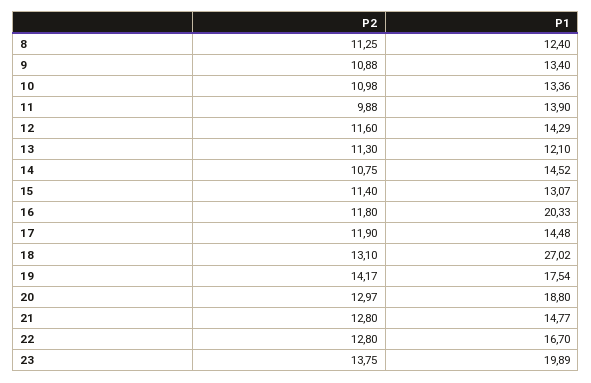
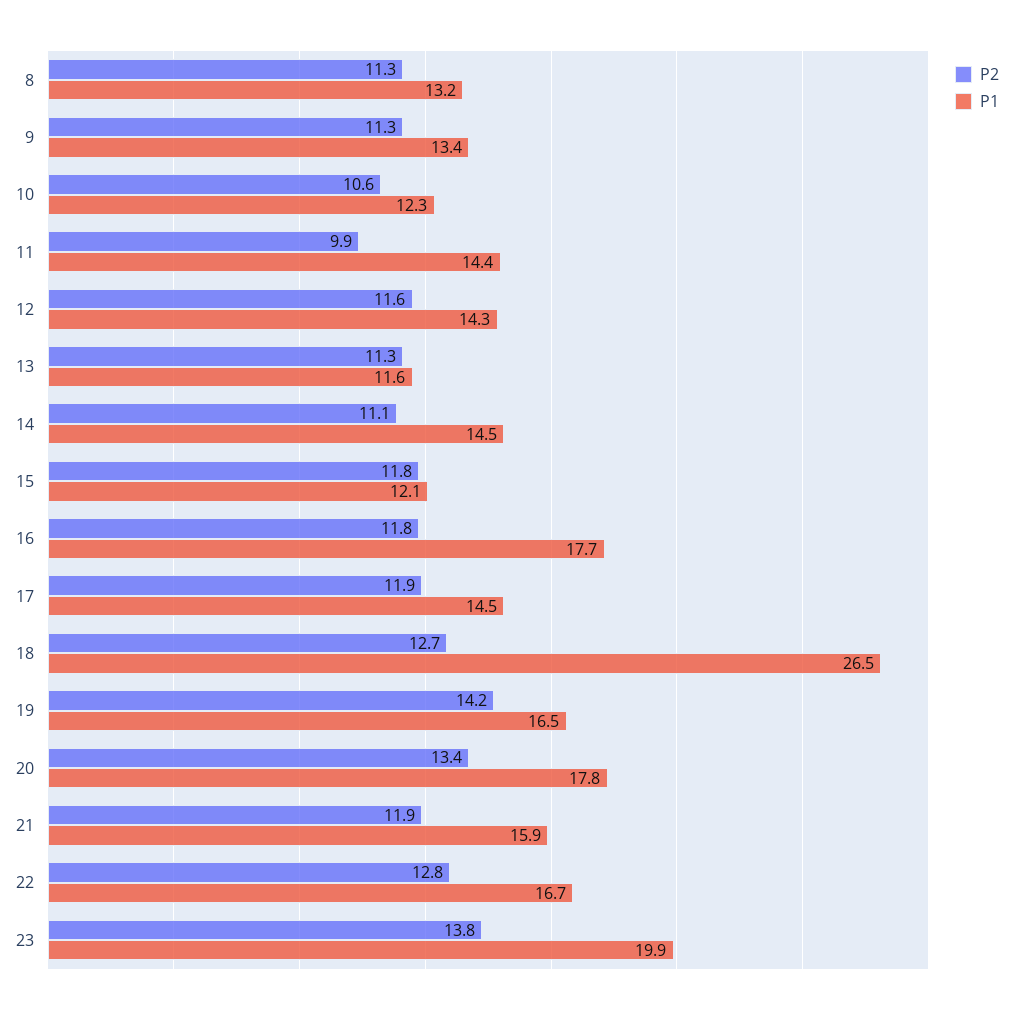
  {
    "P2": {
      "8": 11.25,
-     "9": 10.88,
+     "9": 11.3,
-     "10": 10.98,
+     "10": 10.6,
      "11": 9.88,
      "12": 11.6,
      "13": 11.3,
-     "14": 10.75,
+     "14": 11.1,
-     "15": 11.4,
+     "15": 11.8,
      "16": 11.8,
      "17": 11.9,
-     "18": 13.1,
+     "18": 12.7,
      "19": 14.17,
-     "20": 12.97,
+     "20": 13.4,
-     "21": 12.8,
+     "21": 11.9,
      "22": 12.8,
      "23": 13.75
    },
    "P1": {
-     "8": 12.4,
+     "8": 13.2,
      "9": 13.4,
-     "10": 13.36,
+     "10": 12.3,
-     "11": 13.9,
+     "11": 14.4,
      "12": 14.29,
-     "13": 12.1,
+     "13": 11.6,
      "14": 14.52,
-     "15": 13.07,
+     "15": 12.1,
-     "16": 20.33,
+     "16": 17.7,
      "17": 14.48,
-     "18": 27.02,
+     "18": 26.5,
-     "19": 17.54,
+     "19": 16.5,
-     "20": 18.8,
+     "20": 17.8,
-     "21": 14.77,
+     "21": 15.9,
      "22": 16.7,
      "23": 19.89
    }
  }

